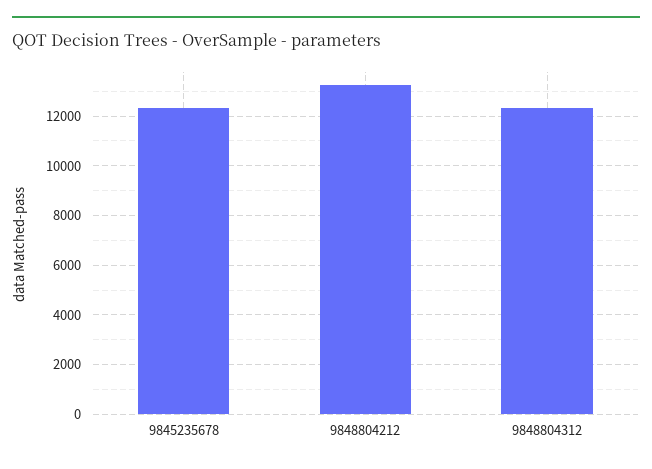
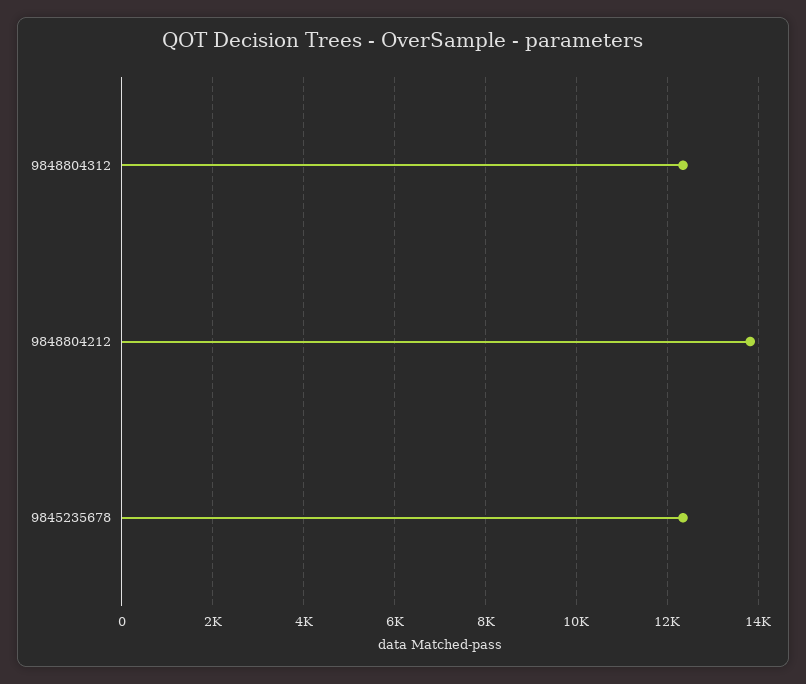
  {
    "9845235678": 12400,
-   "9848804212": 13250,
+   "9848804212": 13800,
    "9848804312": 12400
  }

